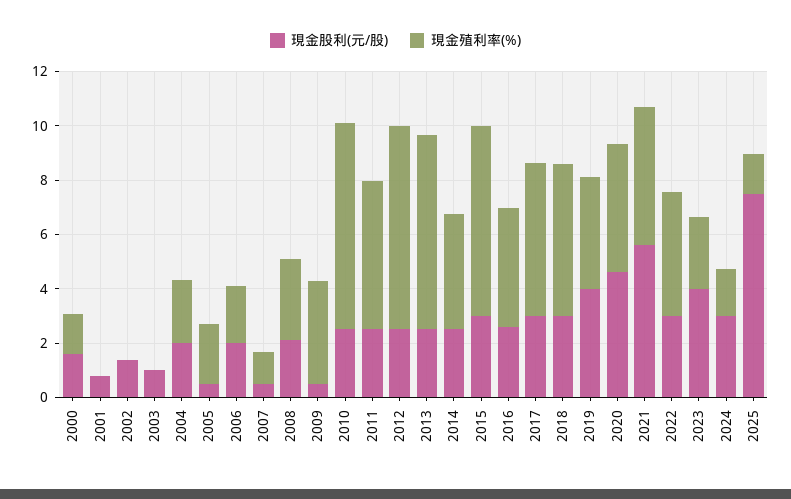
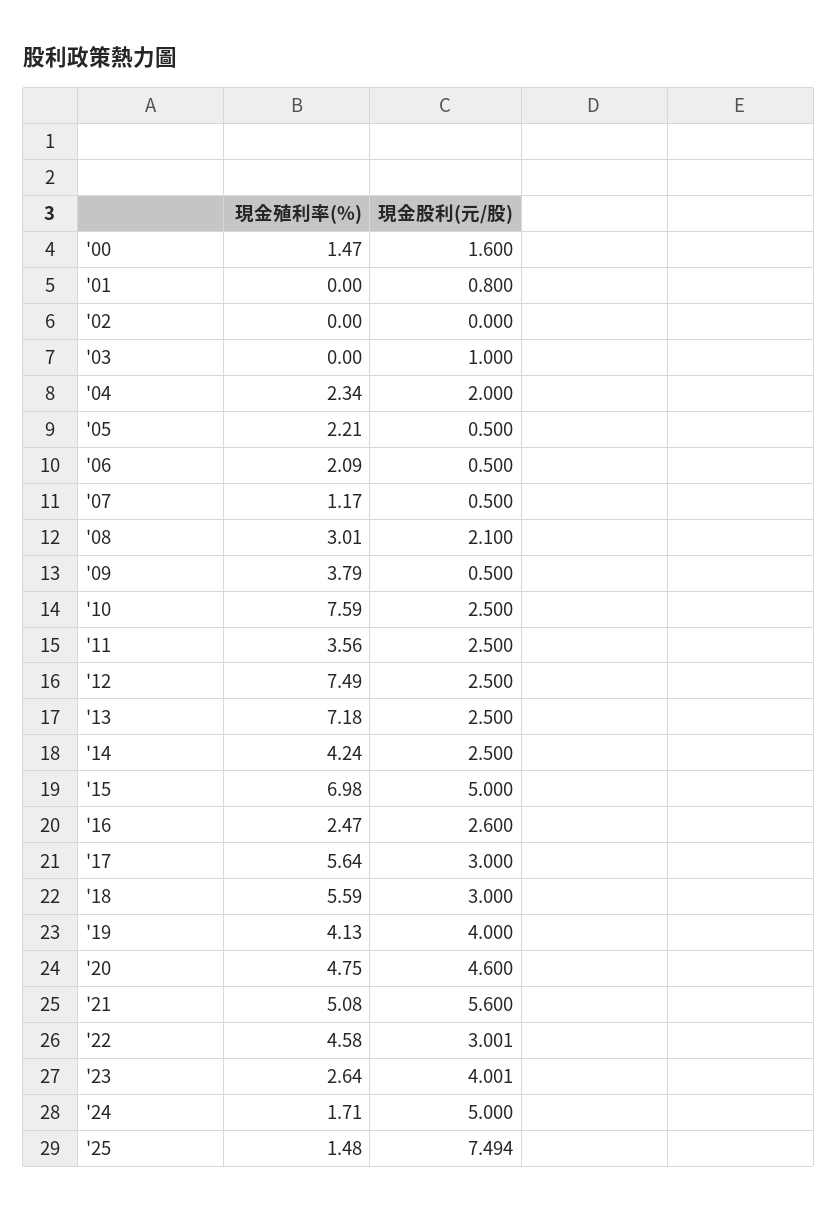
  {
    "現金股利(元/股)": {
      "2000": 1.6,
      "2001": 0.8,
-     "2002": 1.5,
+     "2002": 0,
      "2003": 1,
      "2004": 2,
      "2005": 0.5,
-     "2006": 2,
+     "2006": 0.5,
      "2007": 0.5,
      "2008": 2.1,
      "2009": 0.5,
      "2010": 2.5,
      "2011": 2.5,
      "2012": 2.5,
      "2013": 2.5,
      "2014": 2.5,
-     "2015": 3,
+     "2015": 5,
      "2016": 2.6,
      "2017": 3,
      "2018": 3,
      "2019": 4,
      "2020": 4.6,
      "2021": 5.6,
      "2022": 3.001,
      "2023": 4.001,
-     "2024": 3,
+     "2024": 5,
      "2025": 7.494
    },
    "現金殖利率(%)": {
      "2000": 1.47,
      "2001": 0,
      "2002": 0,
      "2003": 0,
      "2004": 2.34,
      "2005": 2.21,
      "2006": 2.09,
      "2007": 1.17,
      "2008": 3.01,
      "2009": 3.79,
      "2010": 7.59,
-     "2011": 5.5,
+     "2011": 3.56,
      "2012": 7.49,
      "2013": 7.18,
      "2014": 4.24,
      "2015": 6.98,
-     "2016": 4.5,
+     "2016": 2.47,
      "2017": 5.64,
      "2018": 5.59,
      "2019": 4.13,
      "2020": 4.75,
      "2021": 5.08,
      "2022": 4.58,
      "2023": 2.64,
      "2024": 1.71,
      "2025": 1.48
    }
  }

